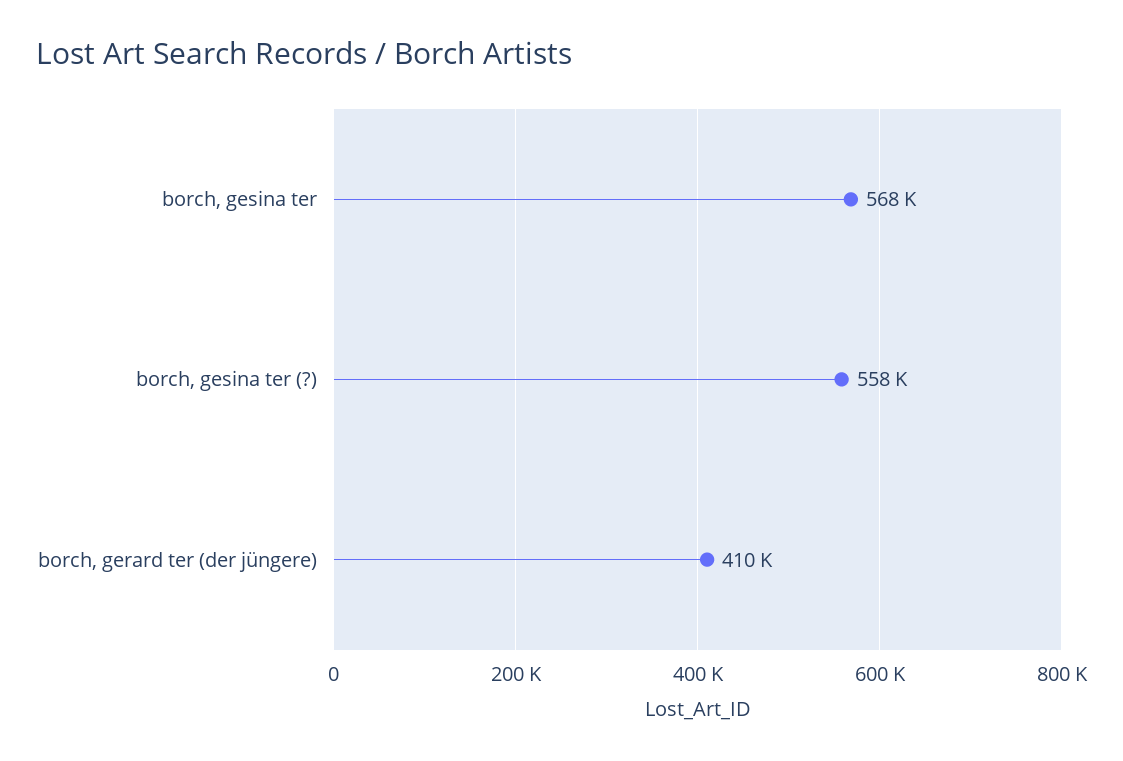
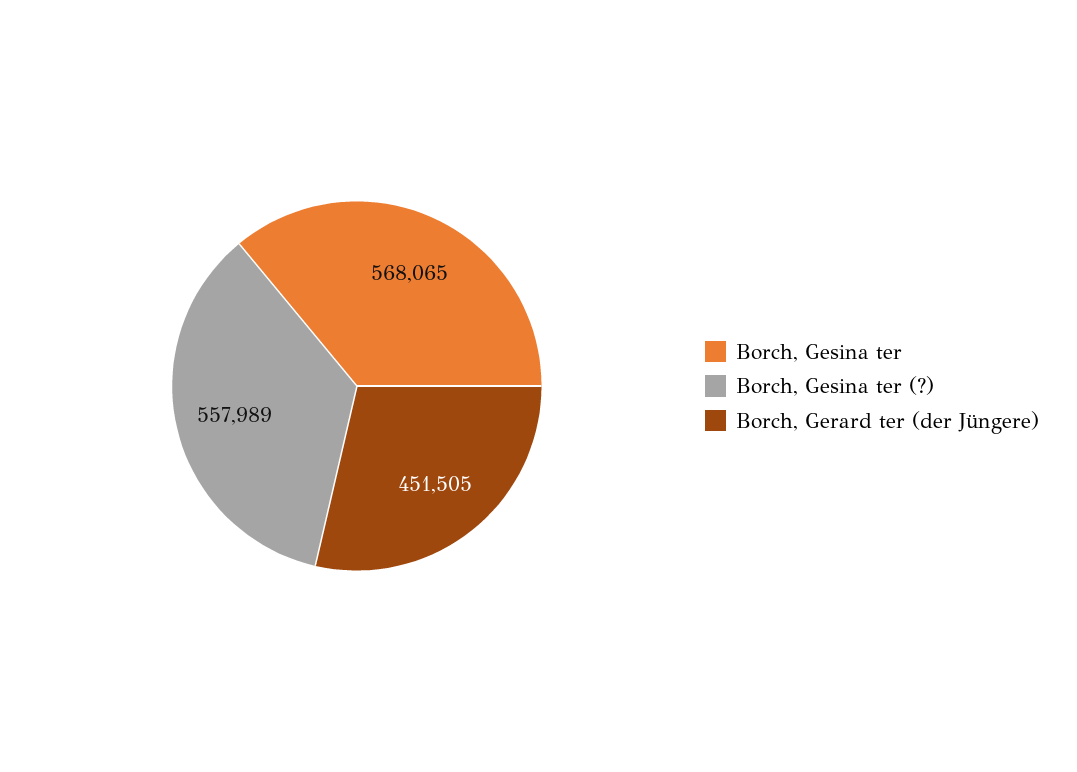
  {
    "borch, gesina ter": 568065,
    "borch, gesina ter (?)": 557989,
-   "borch, gerard ter (der jüngere)": 410000
+   "borch, gerard ter (der jüngere)": 451505
  }

